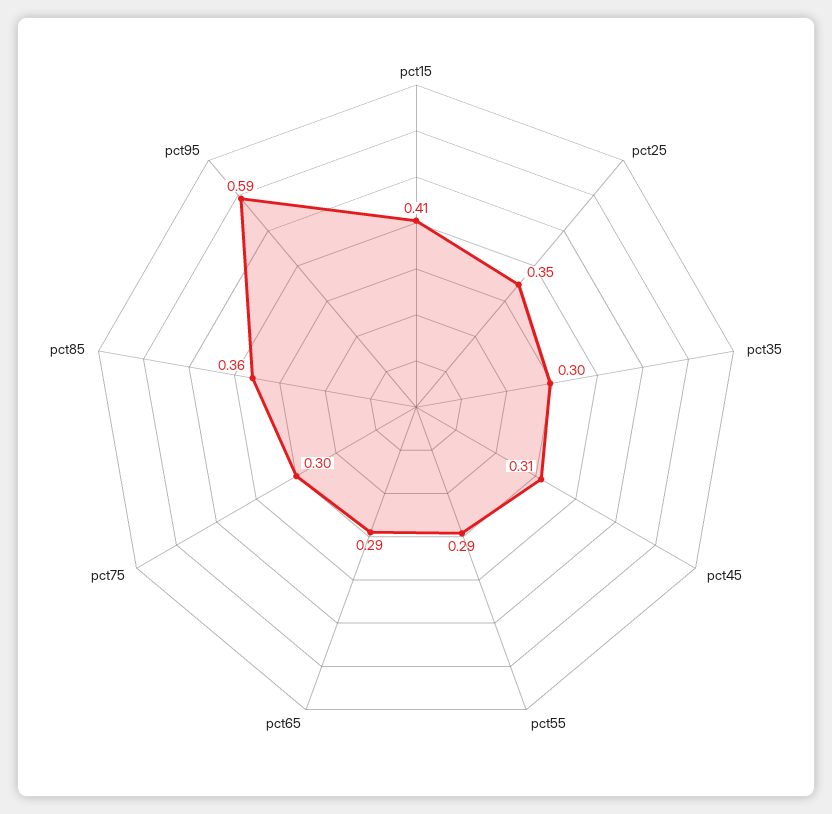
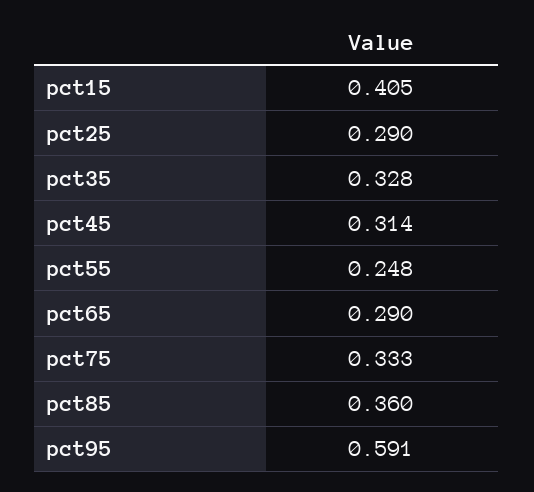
  {
    "pct15": 0.405,
-   "pct25": 0.35,
+   "pct25": 0.29,
-   "pct35": 0.3,
+   "pct35": 0.328,
    "pct45": 0.314,
-   "pct55": 0.29,
+   "pct55": 0.248,
    "pct65": 0.29,
-   "pct75": 0.3,
+   "pct75": 0.333,
    "pct85": 0.36,
    "pct95": 0.591
  }

